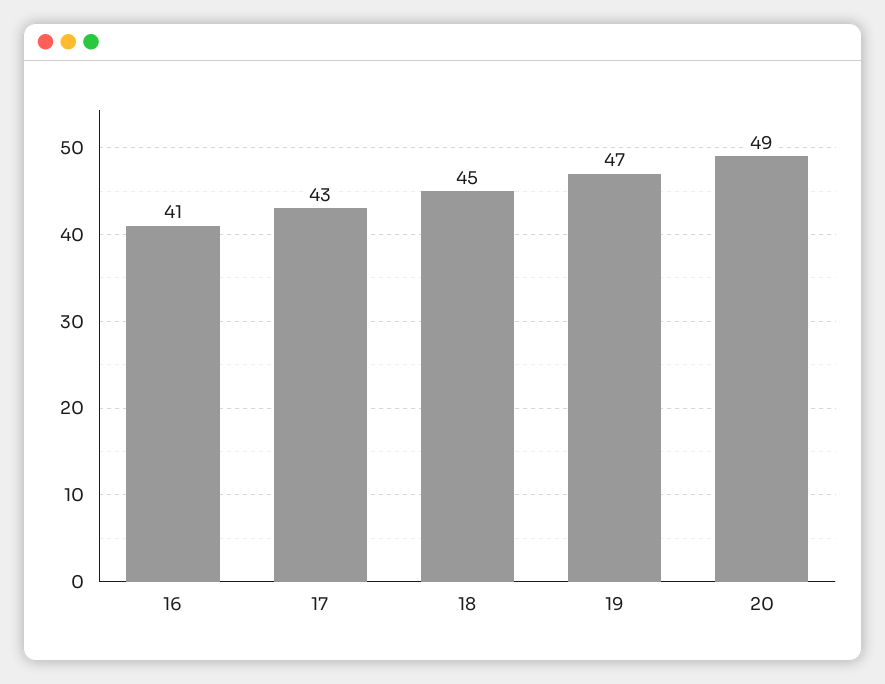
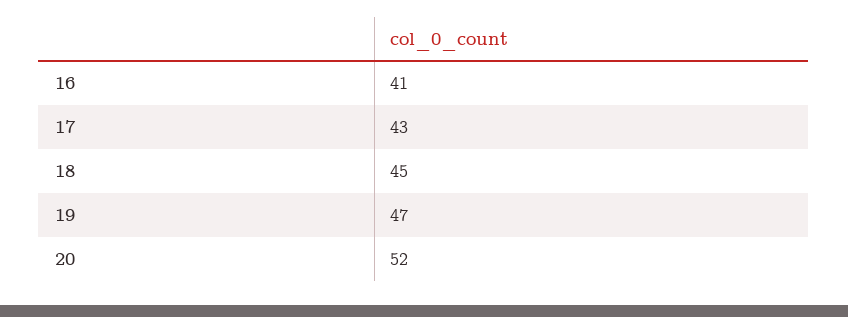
  {
    "16": 41,
    "17": 43,
    "18": 45,
    "19": 47,
-   "20": 49
+   "20": 52
  }

